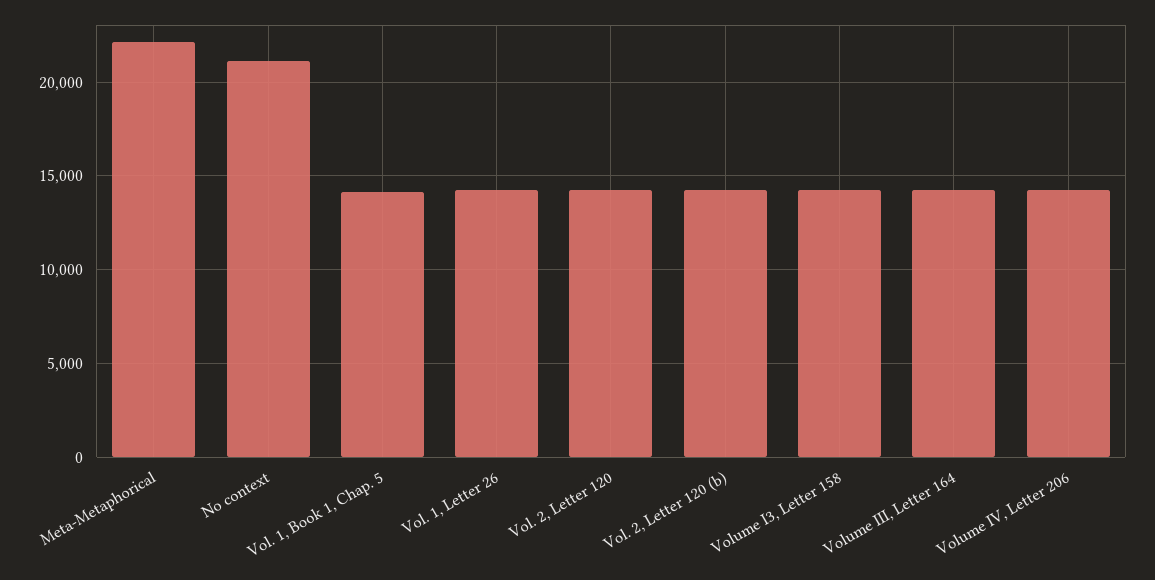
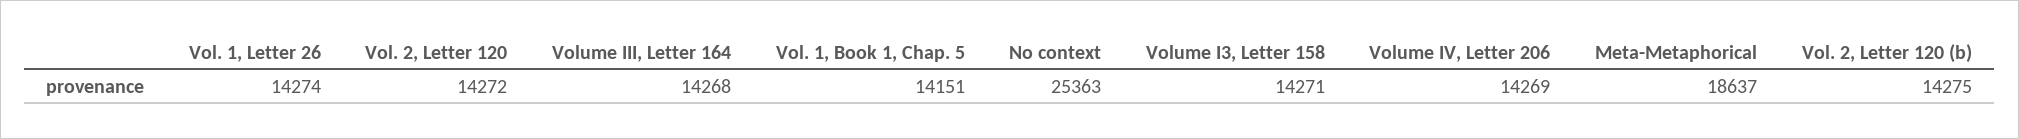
  {
-   "Meta-Metaphorical": 22000,
+   "Meta-Metaphorical": 18637,
-   "No context": 21000,
+   "No context": 25363,
    "Vol. 1, Book 1, Chap. 5": 14151,
    "Vol. 1, Letter 26": 14274,
    "Vol. 2, Letter 120": 14272,
    "Vol. 2, Letter 120 (b)": 14275,
    "Volume I3, Letter 158": 14271,
    "Volume III, Letter 164": 14268,
    "Volume IV, Letter 206": 14269
  }

